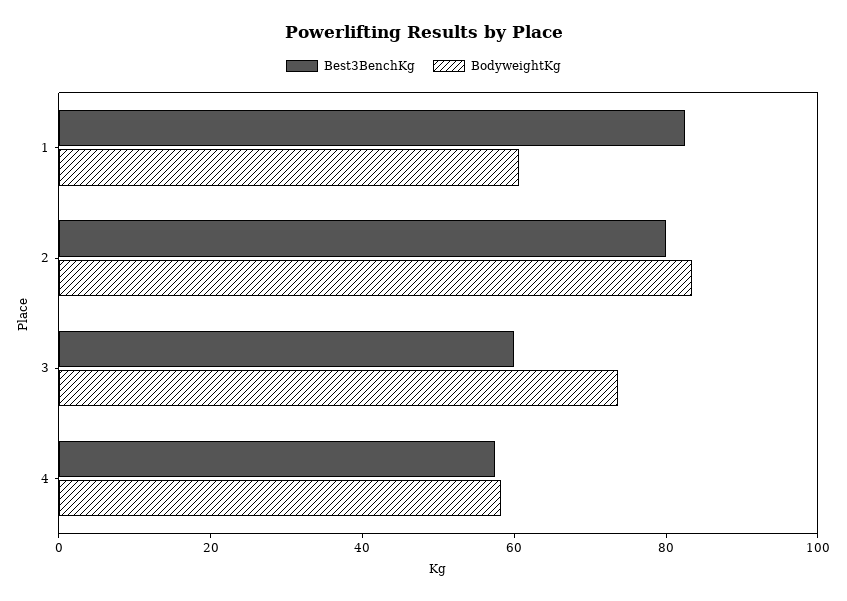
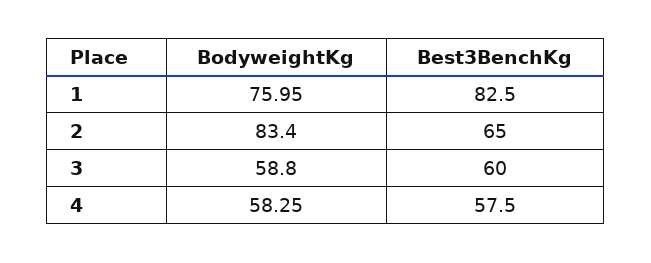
  {
    "Best3BenchKg": {
      "1": 82.5,
-     "2": 80,
+     "2": 65,
      "3": 60,
      "4": 57.5
    },
    "BodyweightKg": {
-     "1": 60,
+     "1": 75.95,
      "2": 83.4,
-     "3": 75,
+     "3": 58.8,
      "4": 58.25
    }
  }

